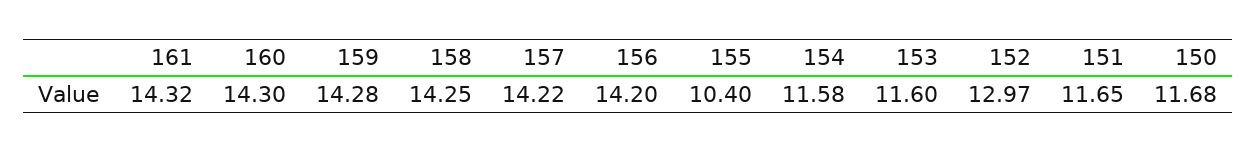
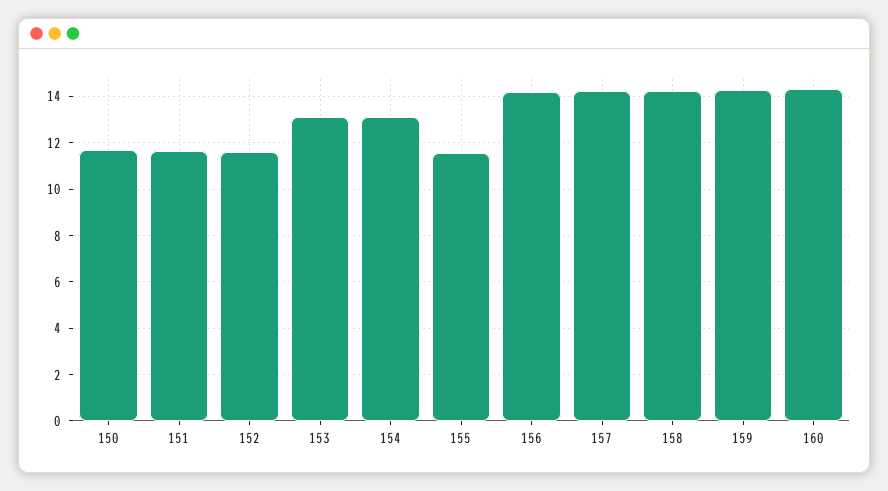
  {
-   "161": 14.32,
    "160": 14.3,
    "159": 14.28,
    "158": 14.25,
    "157": 14.22,
    "156": 14.2,
-   "155": 10.4,
+   "155": 11.5,
-   "154": 11.58,
+   "154": 13,
-   "153": 11.6,
+   "153": 13,
-   "152": 12.97,
+   "152": 11.5,
    "151": 11.65,
    "150": 11.68
  }

